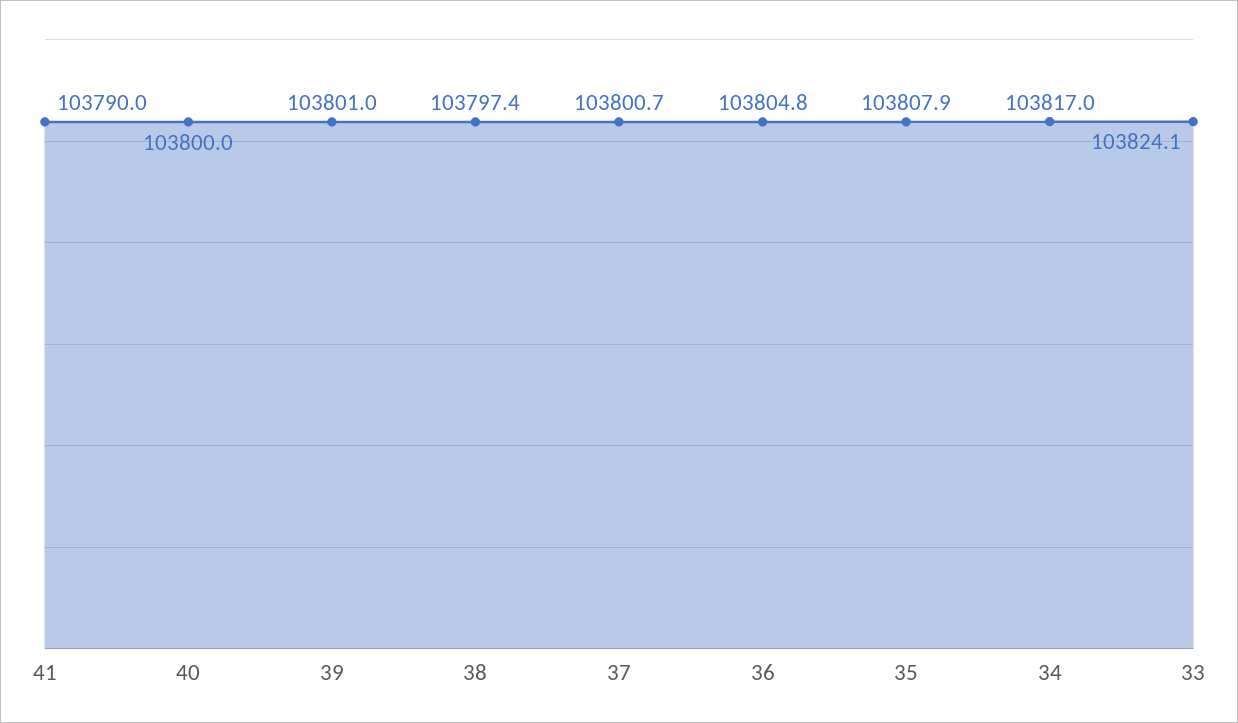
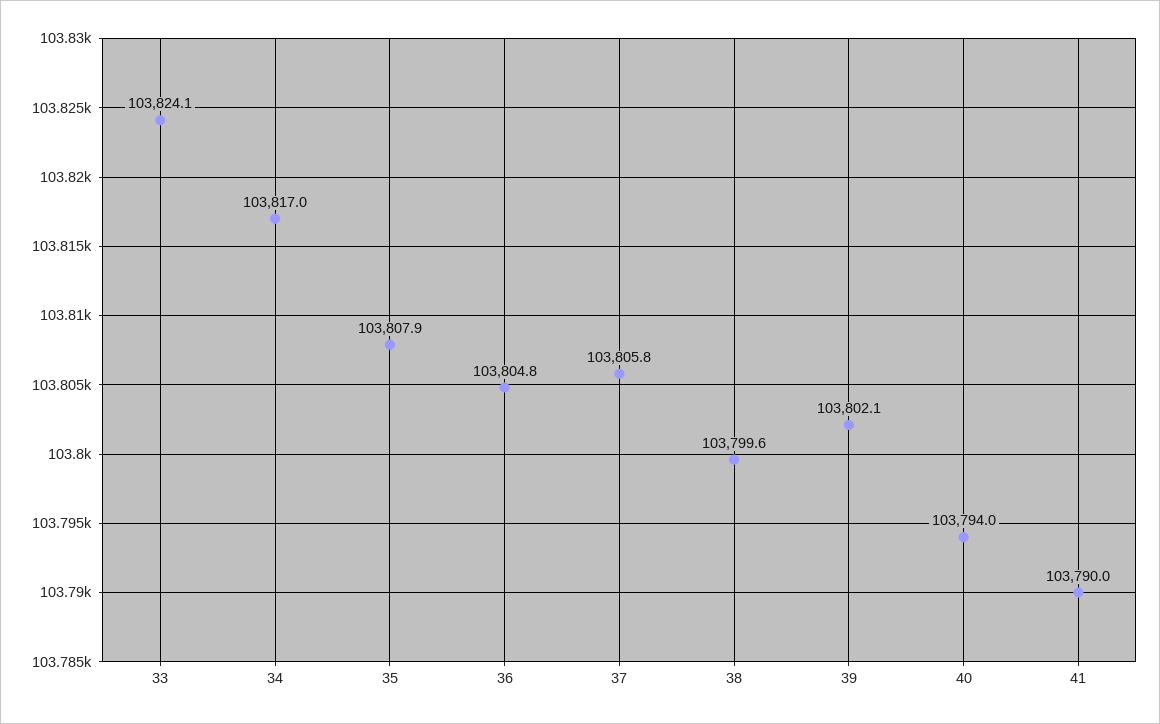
  {
    "41": 103790,
-   "40": 103800,
+   "40": 103794,
-   "39": 103801,
+   "39": 103802.1,
-   "38": 103797.4,
+   "38": 103799.6,
-   "37": 103800.7,
+   "37": 103805.8,
    "36": 103804.8,
    "35": 103807.9,
    "34": 103817,
    "33": 103824.1
  }

